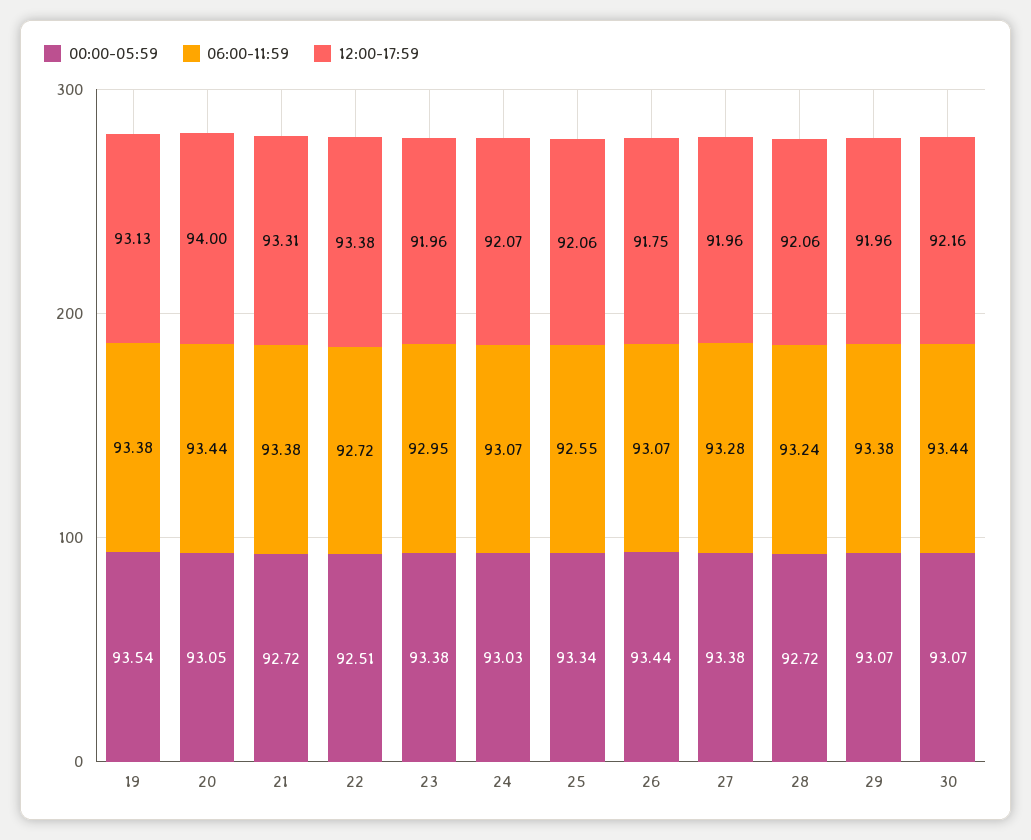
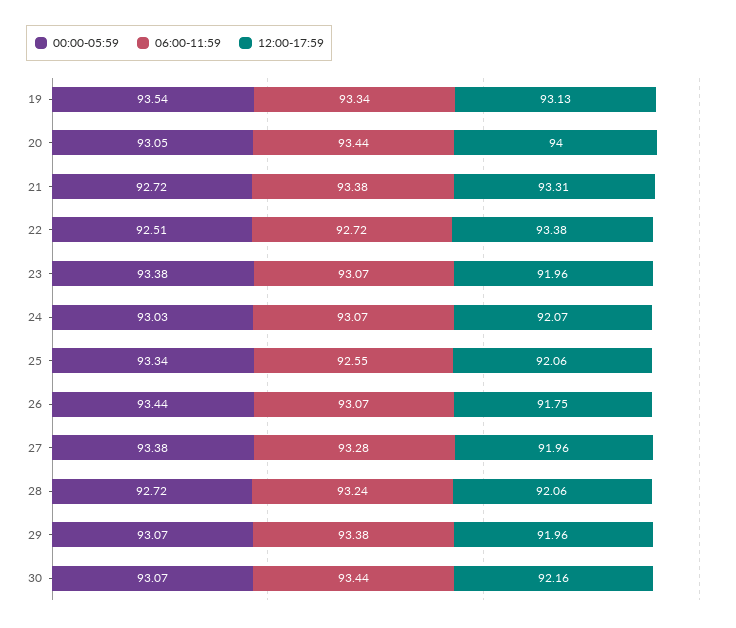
  {
    "00:00-05:59": {
      "19": 93.54,
      "20": 93.05,
      "21": 92.72,
      "22": 92.51,
      "23": 93.38,
      "24": 93.03,
      "25": 93.34,
      "26": 93.44,
      "27": 93.38,
      "28": 92.72,
      "29": 93.07,
      "30": 93.07
    },
    "06:00-11:59": {
-     "19": 93.38,
+     "19": 93.34,
      "20": 93.44,
      "21": 93.38,
      "22": 92.72,
-     "23": 92.95,
+     "23": 93.07,
      "24": 93.07,
      "25": 92.55,
      "26": 93.07,
      "27": 93.28,
      "28": 93.24,
      "29": 93.38,
      "30": 93.44
    },
    "12:00-17:59": {
      "19": 93.13,
      "20": 94,
      "21": 93.31,
      "22": 93.38,
      "23": 91.96,
      "24": 92.07,
      "25": 92.06,
      "26": 91.75,
      "27": 91.96,
      "28": 92.06,
      "29": 91.96,
      "30": 92.16
    }
  }

